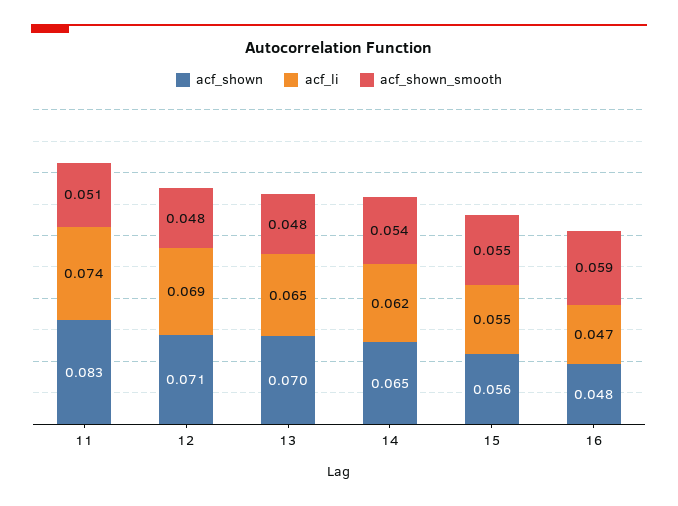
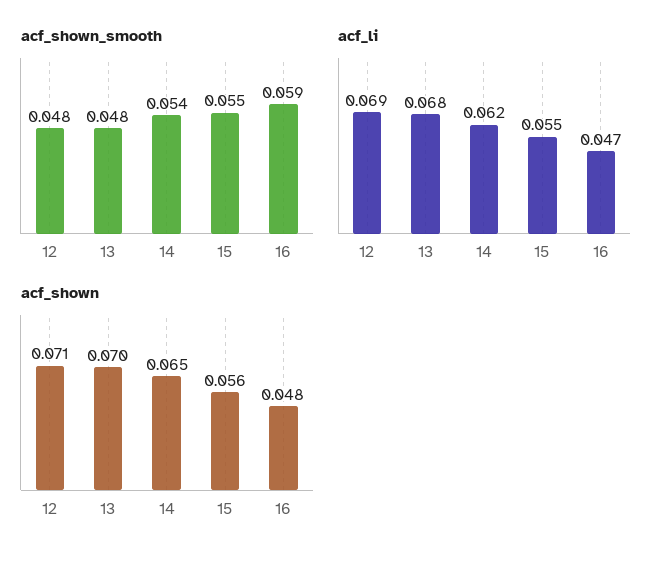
  {
    "acf_shown": {
-     "11": 0.083,
      "12": 0.071,
      "13": 0.07,
      "14": 0.065,
      "15": 0.056,
      "16": 0.048
    },
    "acf_li": {
-     "11": 0.074,
      "12": 0.069,
-     "13": 0.065,
+     "13": 0.068,
      "14": 0.062,
      "15": 0.055,
      "16": 0.047
    },
    "acf_shown_smooth": {
-     "11": 0.051,
      "12": 0.048,
      "13": 0.048,
      "14": 0.054,
      "15": 0.055,
      "16": 0.059
    }
  }

